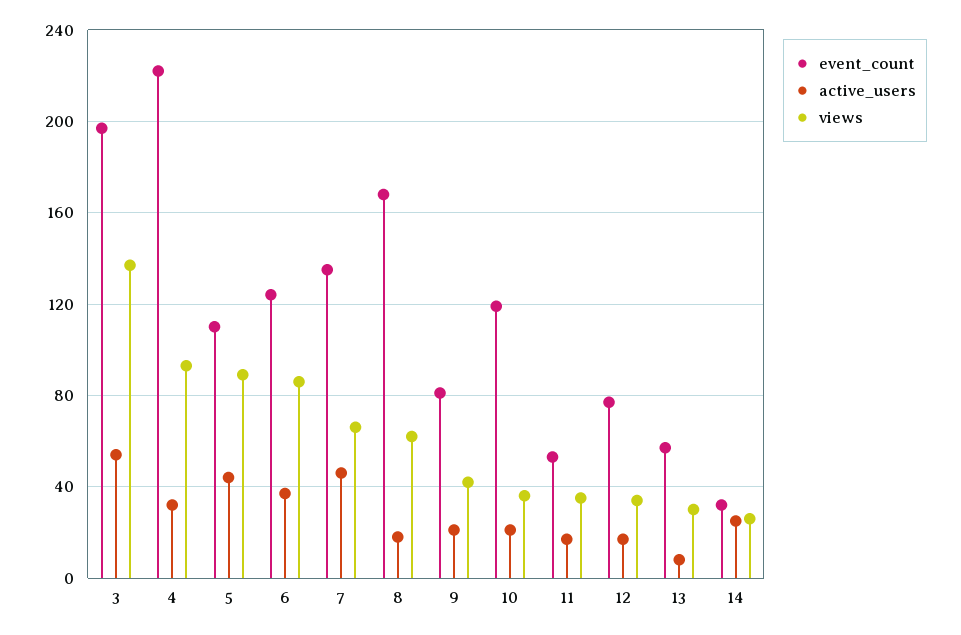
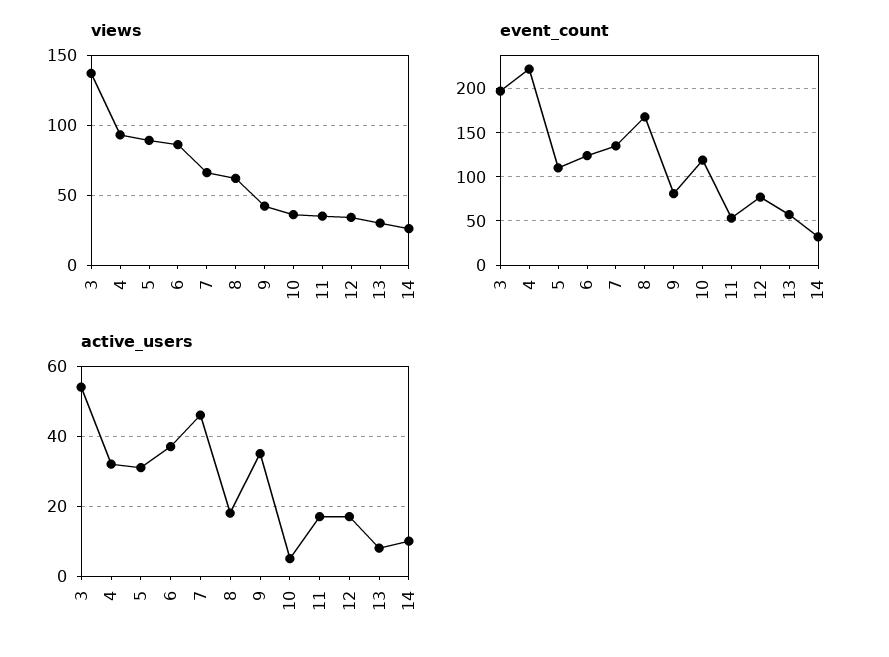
  {
    "event_count": {
      "3": 195,
      "4": 220,
      "5": 110,
      "6": 125,
      "7": 135,
      "8": 170,
      "9": 80,
      "10": 120,
      "11": 55,
      "12": 75,
      "13": 55,
      "14": 30
    },
    "active_users": {
      "3": 55,
      "4": 30,
-     "5": 45,
+     "5": 30,
      "6": 35,
      "7": 45,
      "8": 20,
-     "9": 20,
+     "9": 35,
-     "10": 20,
+     "10": 5,
      "11": 15,
      "12": 15,
      "13": 10,
-     "14": 25
+     "14": 10
    },
    "views": {
      "3": 135,
      "4": 95,
      "5": 90,
      "6": 85,
      "7": 65,
      "8": 60,
      "9": 40,
      "10": 35,
      "11": 35,
      "12": 35,
      "13": 30,
      "14": 25
    }
  }

